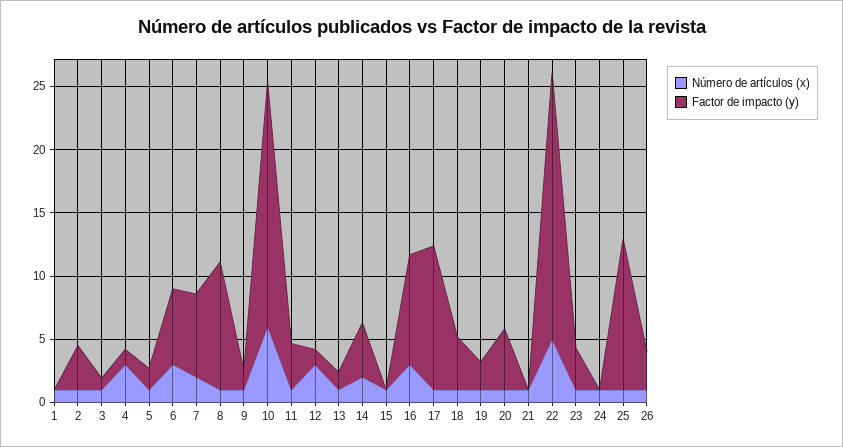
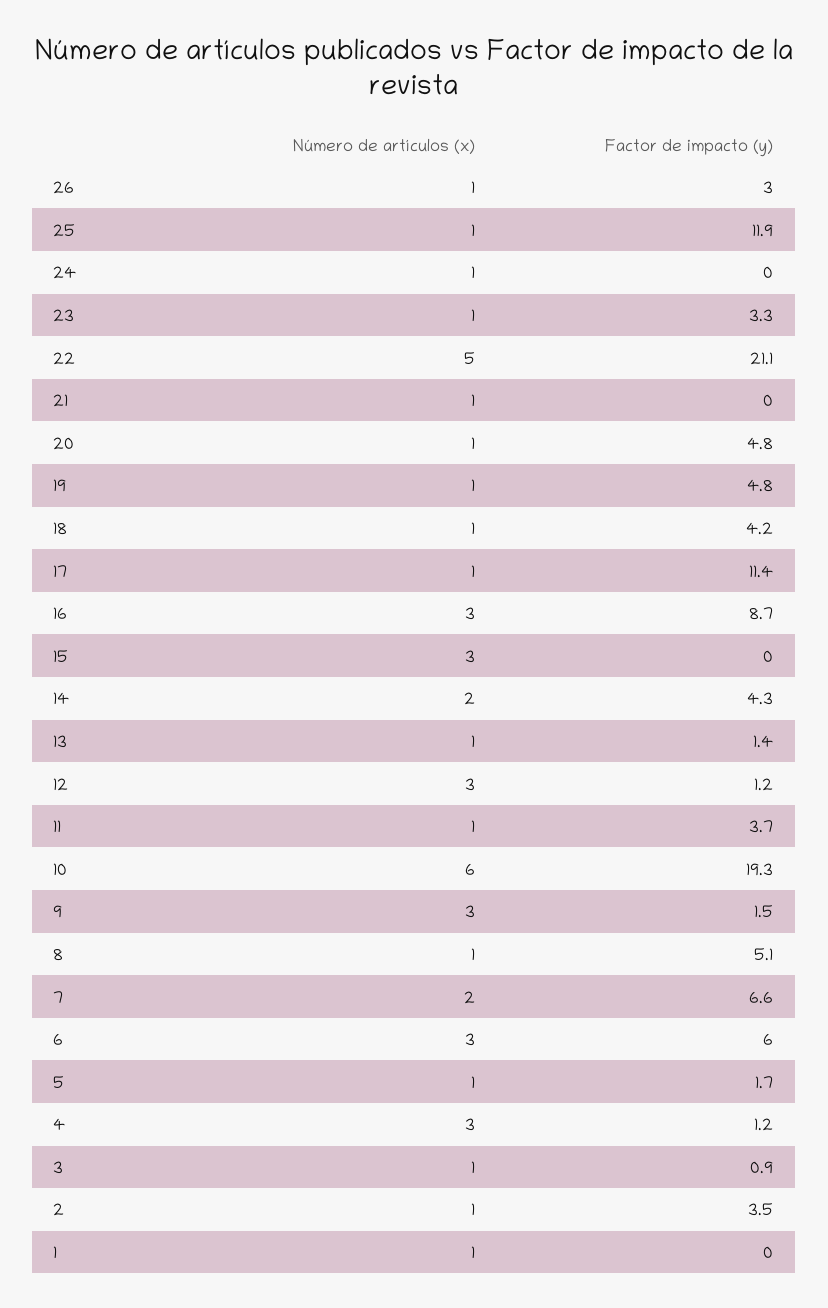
  {
    "Número de artículos (x)": {
      "1": 1,
      "2": 1,
      "3": 1,
      "4": 3,
      "5": 1,
      "6": 3,
      "7": 2,
      "8": 1,
-     "9": 1,
+     "9": 3,
      "10": 6,
      "11": 1,
      "12": 3,
      "13": 1,
      "14": 2,
-     "15": 1,
+     "15": 3,
      "16": 3,
      "17": 1,
      "18": 1,
      "19": 1,
      "20": 1,
      "21": 1,
      "22": 5,
      "23": 1,
      "24": 1,
      "25": 1,
      "26": 1
    },
    "Factor de impacto (y)": {
      "1": 0,
      "2": 3.5,
      "3": 0.9,
      "4": 1.2,
      "5": 1.7,
      "6": 6,
      "7": 6.6,
-     "8": 10,
+     "8": 5.1,
      "9": 1.5,
      "10": 19.3,
      "11": 3.7,
      "12": 1.2,
      "13": 1.4,
      "14": 4.3,
      "15": 0,
      "16": 8.7,
      "17": 11.4,
      "18": 4.2,
-     "19": 2,
+     "19": 4.8,
      "20": 4.8,
      "21": 0,
      "22": 21.1,
      "23": 3.3,
      "24": 0,
      "25": 11.9,
      "26": 3
    }
  }

